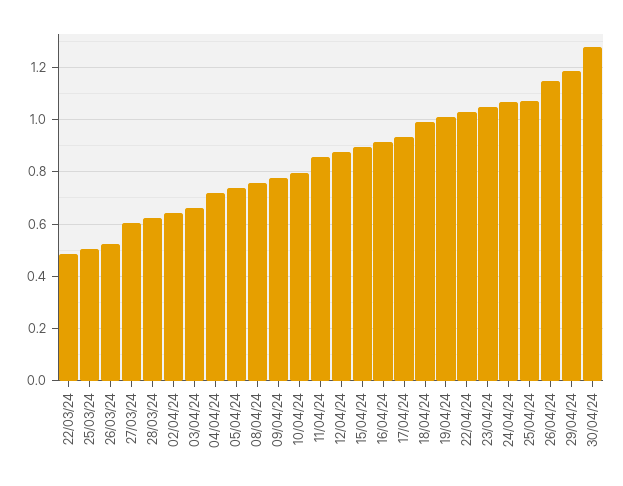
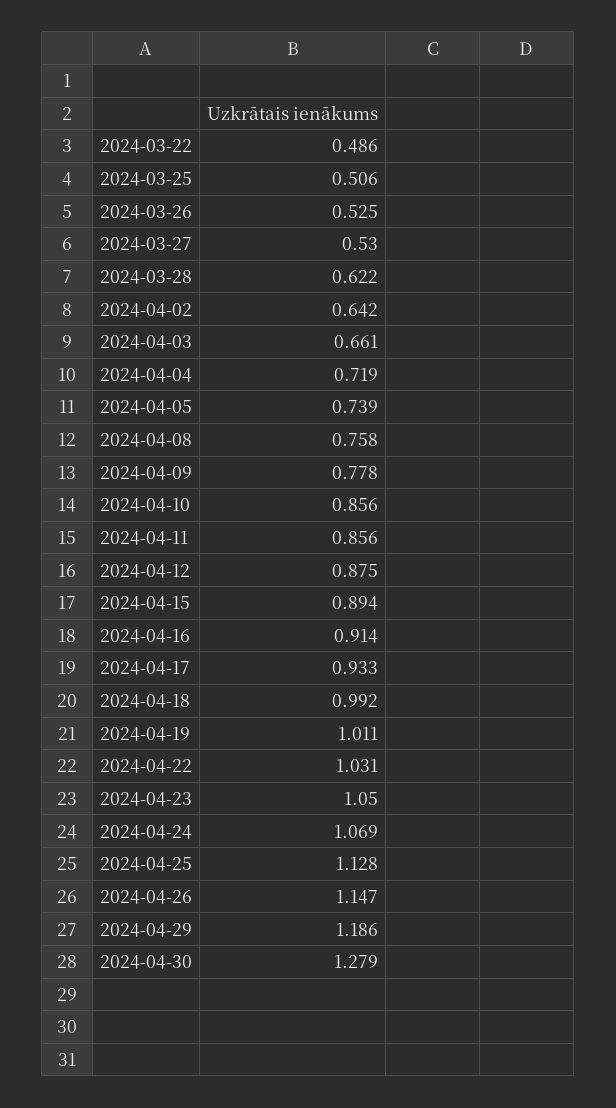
  {
    "22/03/24": 0.486,
    "25/03/24": 0.506,
    "26/03/24": 0.525,
-   "27/03/24": 0.6,
+   "27/03/24": 0.53,
    "28/03/24": 0.622,
    "02/04/24": 0.642,
    "03/04/24": 0.661,
    "04/04/24": 0.719,
    "05/04/24": 0.739,
    "08/04/24": 0.758,
    "09/04/24": 0.778,
-   "10/04/24": 0.8,
+   "10/04/24": 0.856,
    "11/04/24": 0.856,
    "12/04/24": 0.875,
    "15/04/24": 0.894,
    "16/04/24": 0.914,
    "17/04/24": 0.933,
    "18/04/24": 0.992,
    "19/04/24": 1.011,
    "22/04/24": 1.031,
    "23/04/24": 1.05,
    "24/04/24": 1.069,
-   "25/04/24": 1.075,
+   "25/04/24": 1.128,
    "26/04/24": 1.147,
    "29/04/24": 1.186,
    "30/04/24": 1.279
  }

